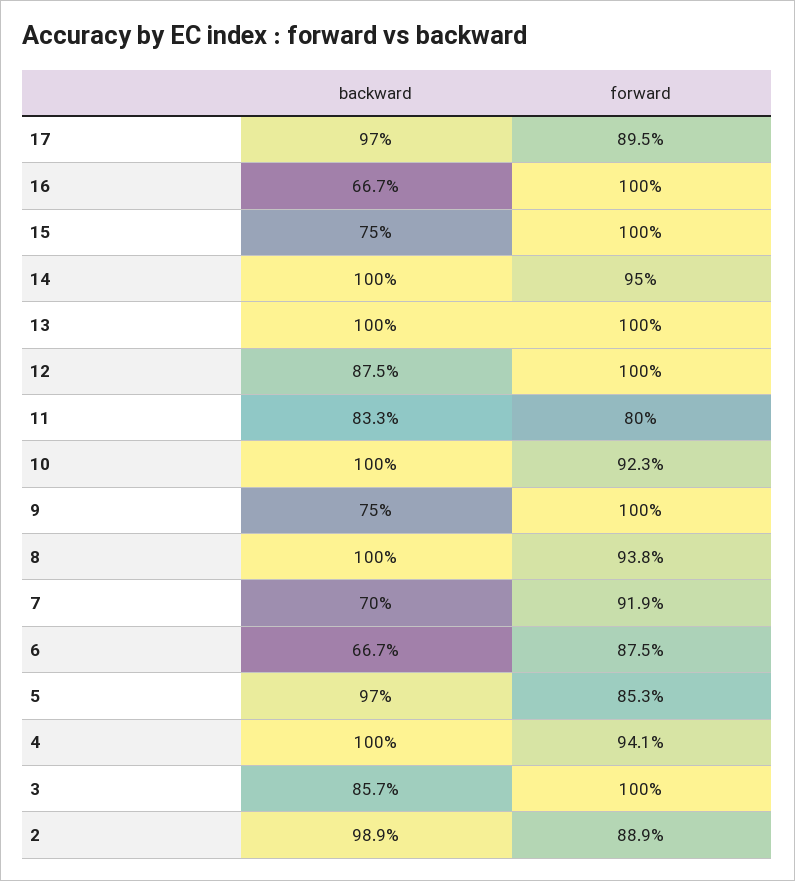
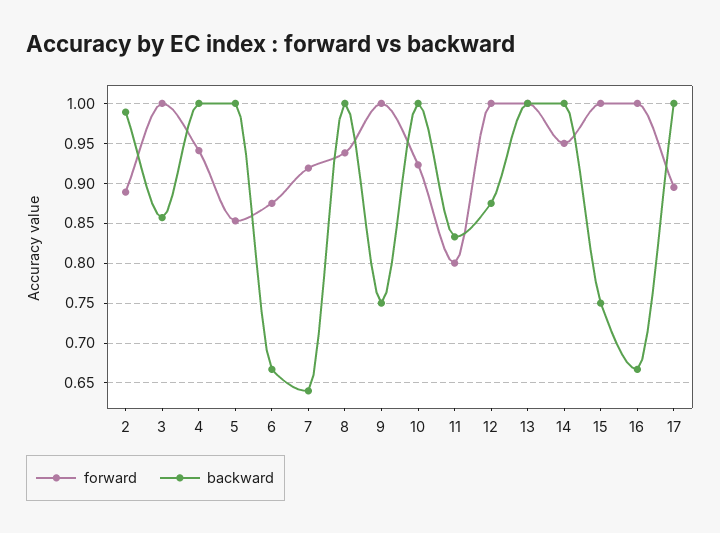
  {
    "backward": {
-     "17": 0.97,
+     "17": 1,
      "16": 0.667,
      "15": 0.75,
      "14": 1,
      "13": 1,
      "12": 0.875,
      "11": 0.833,
      "10": 1,
      "9": 0.75,
      "8": 1,
-     "7": 0.7,
+     "7": 0.64,
      "6": 0.667,
-     "5": 0.97,
+     "5": 1,
      "4": 1,
      "3": 0.857,
      "2": 0.989
    },
    "forward": {
      "17": 0.895,
      "16": 1,
      "15": 1,
      "14": 0.95,
      "13": 1,
      "12": 1,
      "11": 0.8,
      "10": 0.923,
      "9": 1,
      "8": 0.938,
      "7": 0.919,
      "6": 0.875,
      "5": 0.853,
      "4": 0.941,
      "3": 1,
      "2": 0.889
    }
  }

